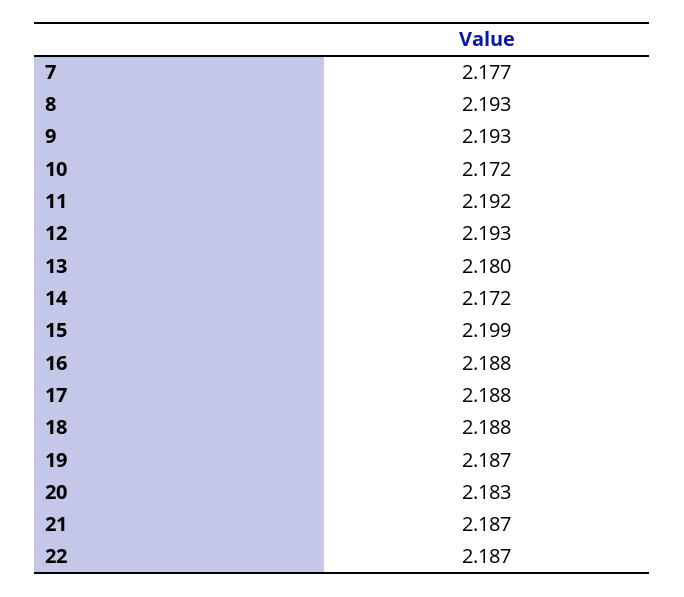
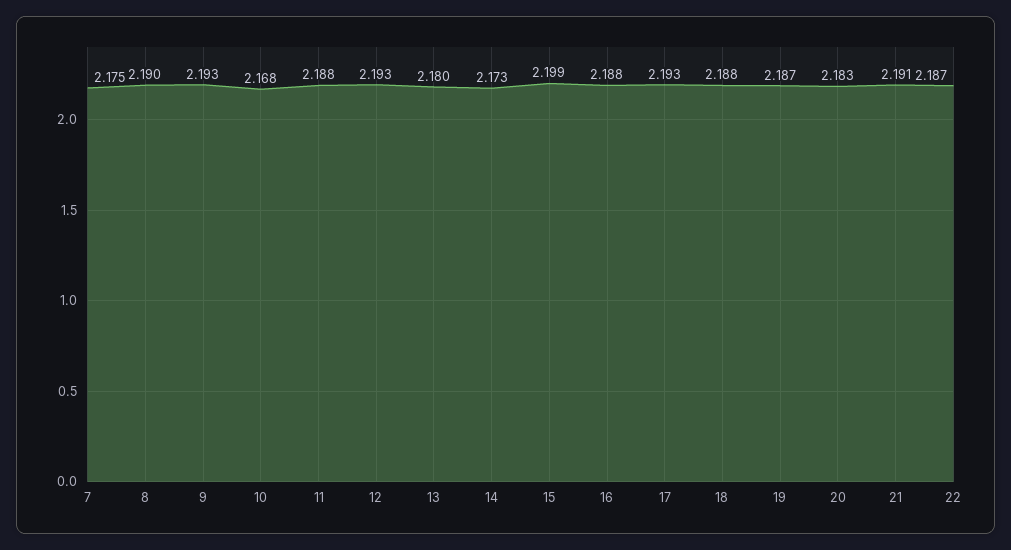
  {
-   "7": 2.177,
+   "7": 2.175,
-   "8": 2.193,
+   "8": 2.19,
    "9": 2.193,
-   "10": 2.172,
+   "10": 2.168,
-   "11": 2.192,
+   "11": 2.188,
    "12": 2.193,
    "13": 2.18,
-   "14": 2.172,
+   "14": 2.173,
    "15": 2.199,
    "16": 2.188,
-   "17": 2.188,
+   "17": 2.193,
    "18": 2.188,
    "19": 2.187,
    "20": 2.183,
-   "21": 2.187,
+   "21": 2.191,
    "22": 2.187
  }

